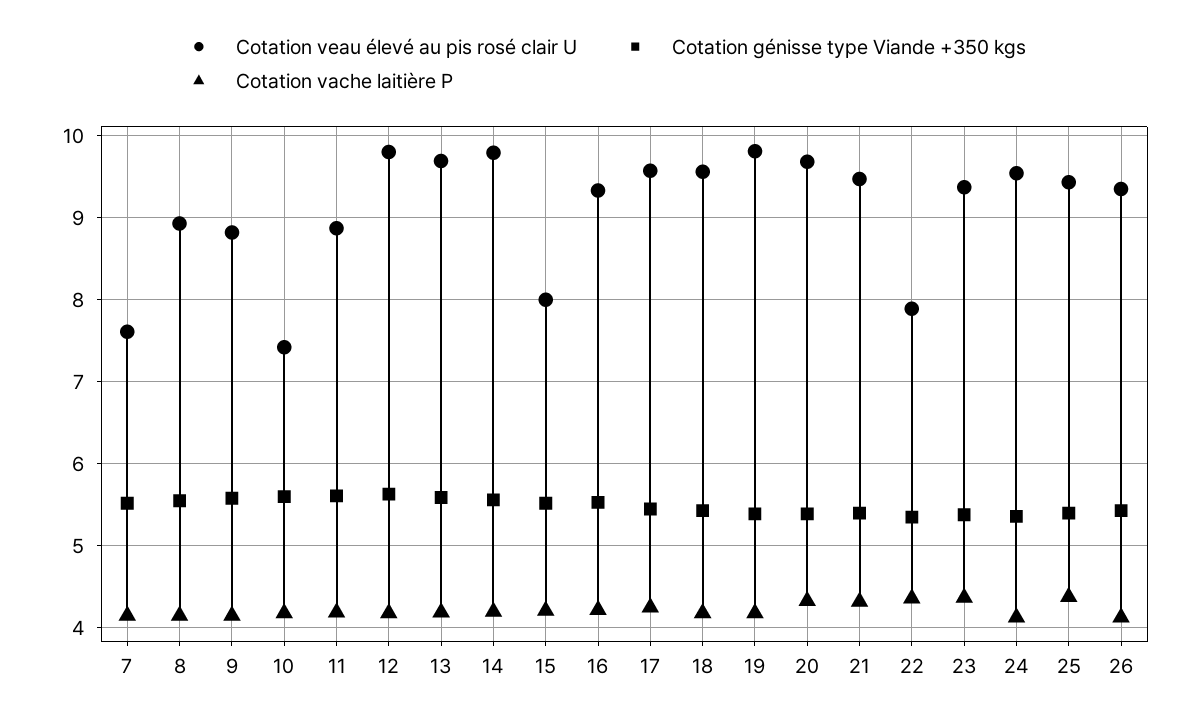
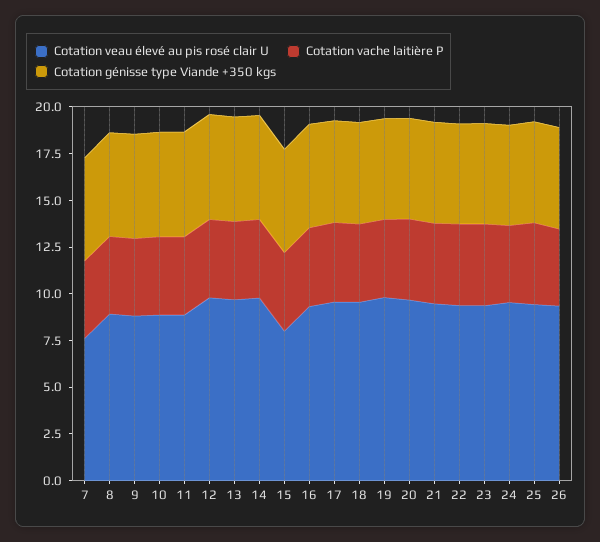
  {
    "Cotation veau élevé au pis rosé clair U": {
      "7": 7.6,
      "8": 8.9,
      "9": 8.8,
-     "10": 7.4,
+     "10": 9,
      "11": 8.9,
      "12": 9.8,
      "13": 9.7,
      "14": 9.8,
      "15": 8,
      "16": 9.3,
      "17": 9.6,
      "18": 9.6,
      "19": 9.8,
      "20": 9.7,
      "21": 9.5,
-     "22": 7.9,
+     "22": 9.5,
      "23": 9.4,
      "24": 9.5,
      "25": 9.4,
      "26": 9.4
    },
    "Cotation génisse type Viande +350 kgs": {
      "7": 5.5,
      "8": 5.6,
      "9": 5.6,
      "10": 5.6,
      "11": 5.6,
      "12": 5.6,
      "13": 5.6,
      "14": 5.6,
      "15": 5.5,
      "16": 5.5,
      "17": 5.5,
      "18": 5.4,
      "19": 5.4,
      "20": 5.4,
      "21": 5.4,
      "22": 5.4,
      "23": 5.4,
      "24": 5.4,
      "25": 5.4,
      "26": 5.4
    },
    "Cotation vache laitière P": {
      "7": 4.2,
      "8": 4.2,
      "9": 4.2,
      "10": 4.2,
      "11": 4.2,
      "12": 4.2,
      "13": 4.2,
      "14": 4.2,
      "15": 4.2,
      "16": 4.2,
      "17": 4.3,
      "18": 4.2,
      "19": 4.2,
      "20": 4.3,
      "21": 4.3,
      "22": 4.4,
      "23": 4.4,
      "24": 4.1,
      "25": 4.4,
      "26": 4.1
    }
  }

